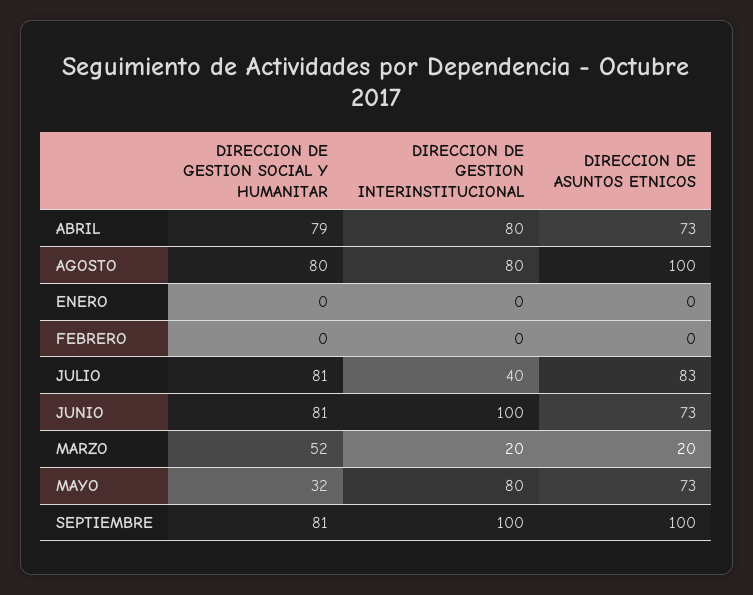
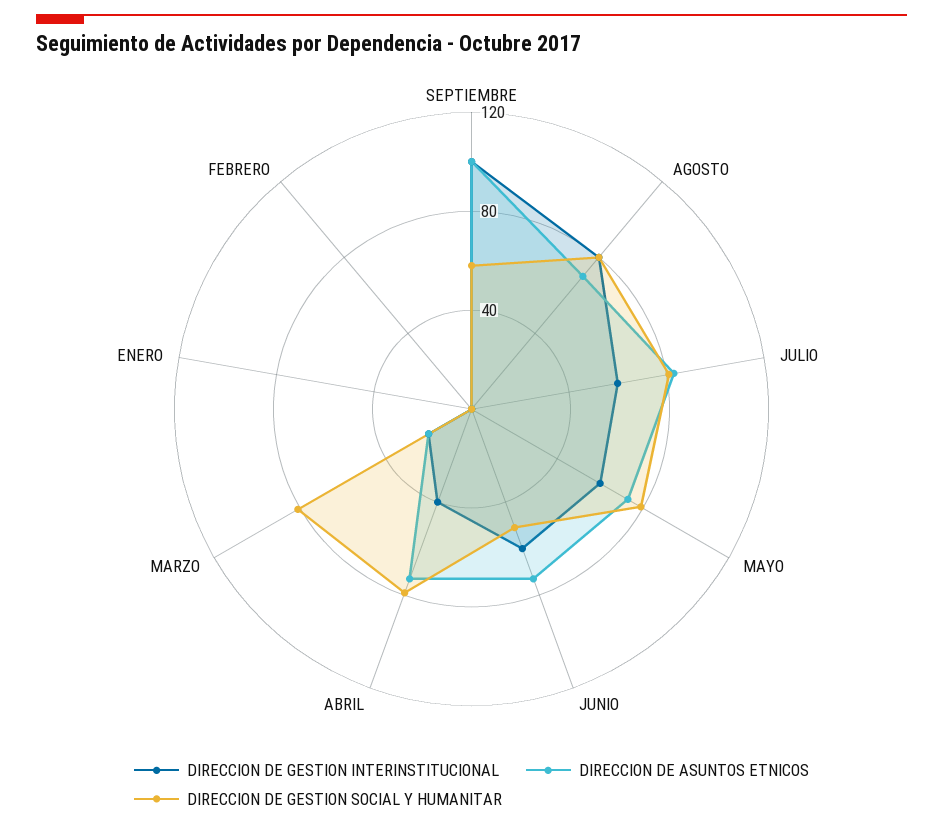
  {
    "DIRECCION DE GESTION SOCIAL Y HUMANITAR": {
      "ABRIL": 79,
      "AGOSTO": 80,
      "ENERO": 0,
      "FEBRERO": 0,
      "JULIO": 81,
-     "JUNIO": 81,
+     "JUNIO": 50,
-     "MARZO": 52,
+     "MARZO": 80,
-     "MAYO": 32,
+     "MAYO": 80,
-     "SEPTIEMBRE": 81
+     "SEPTIEMBRE": 60
    },
    "DIRECCION DE GESTION INTERINSTITUCIONAL": {
-     "ABRIL": 80,
+     "ABRIL": 40,
      "AGOSTO": 80,
      "ENERO": 0,
      "FEBRERO": 0,
-     "JULIO": 40,
+     "JULIO": 60,
-     "JUNIO": 100,
+     "JUNIO": 60,
      "MARZO": 20,
-     "MAYO": 80,
+     "MAYO": 60,
      "SEPTIEMBRE": 100
    },
    "DIRECCION DE ASUNTOS ETNICOS": {
      "ABRIL": 73,
-     "AGOSTO": 100,
+     "AGOSTO": 70,
      "ENERO": 0,
      "FEBRERO": 0,
      "JULIO": 83,
      "JUNIO": 73,
      "MARZO": 20,
      "MAYO": 73,
      "SEPTIEMBRE": 100
    }
  }

